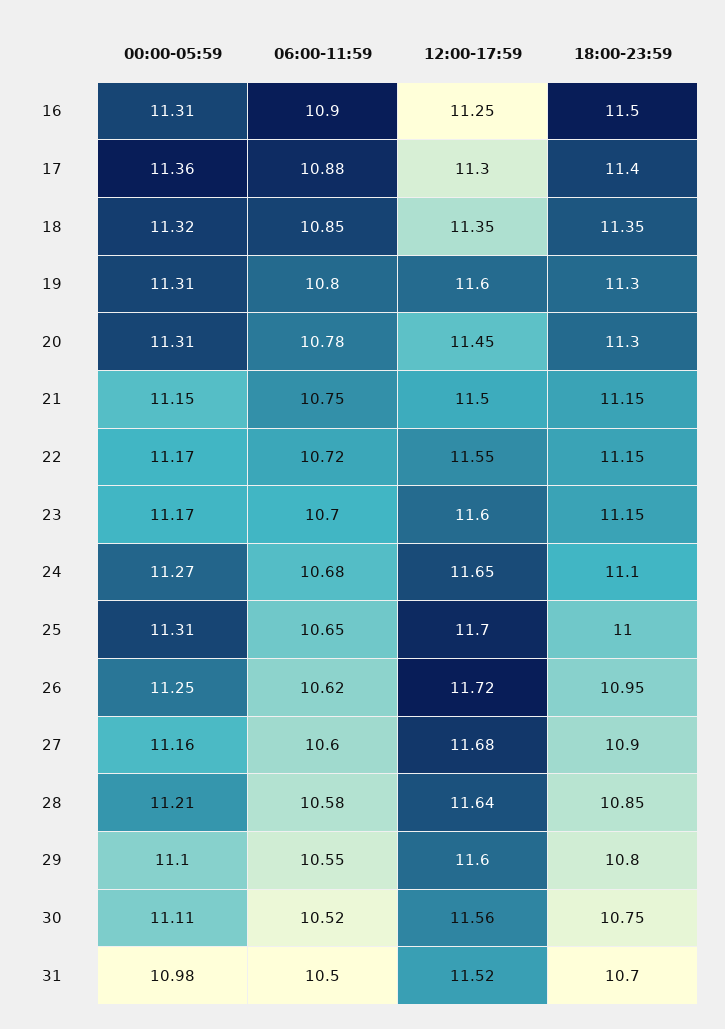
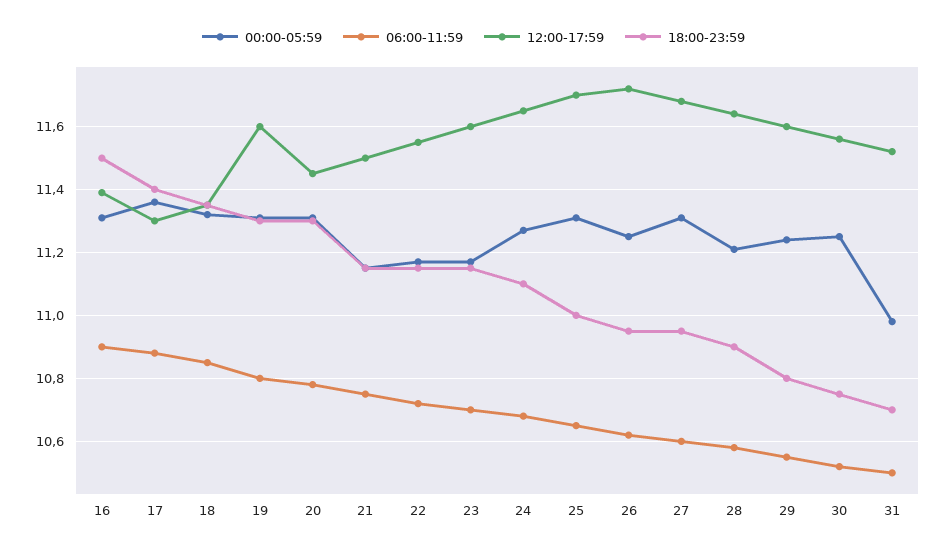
  {
    "00:00-05:59": {
      "16": 11.31,
      "17": 11.36,
      "18": 11.32,
      "19": 11.31,
      "20": 11.31,
      "21": 11.15,
      "22": 11.17,
      "23": 11.17,
      "24": 11.27,
      "25": 11.31,
      "26": 11.25,
-     "27": 11.16,
+     "27": 11.3,
      "28": 11.21,
-     "29": 11.1,
+     "29": 11.25,
-     "30": 11.11,
+     "30": 11.25,
      "31": 10.98
    },
    "06:00-11:59": {
      "16": 10.9,
      "17": 10.88,
      "18": 10.85,
      "19": 10.8,
      "20": 10.78,
      "21": 10.75,
      "22": 10.72,
      "23": 10.7,
      "24": 10.68,
      "25": 10.65,
      "26": 10.62,
      "27": 10.6,
      "28": 10.58,
      "29": 10.55,
      "30": 10.52,
      "31": 10.5
    },
    "12:00-17:59": {
-     "16": 11.25,
+     "16": 11.4,
      "17": 11.3,
      "18": 11.35,
      "19": 11.6,
      "20": 11.45,
      "21": 11.5,
      "22": 11.55,
      "23": 11.6,
      "24": 11.65,
      "25": 11.7,
      "26": 11.72,
      "27": 11.68,
      "28": 11.64,
      "29": 11.6,
      "30": 11.56,
      "31": 11.52
    },
    "18:00-23:59": {
      "16": 11.5,
      "17": 11.4,
      "18": 11.35,
      "19": 11.3,
      "20": 11.3,
      "21": 11.15,
      "22": 11.15,
      "23": 11.15,
      "24": 11.1,
      "25": 11,
      "26": 10.95,
-     "27": 10.9,
+     "27": 10.95,
-     "28": 10.85,
+     "28": 10.9,
      "29": 10.8,
      "30": 10.75,
      "31": 10.7
    }
  }

